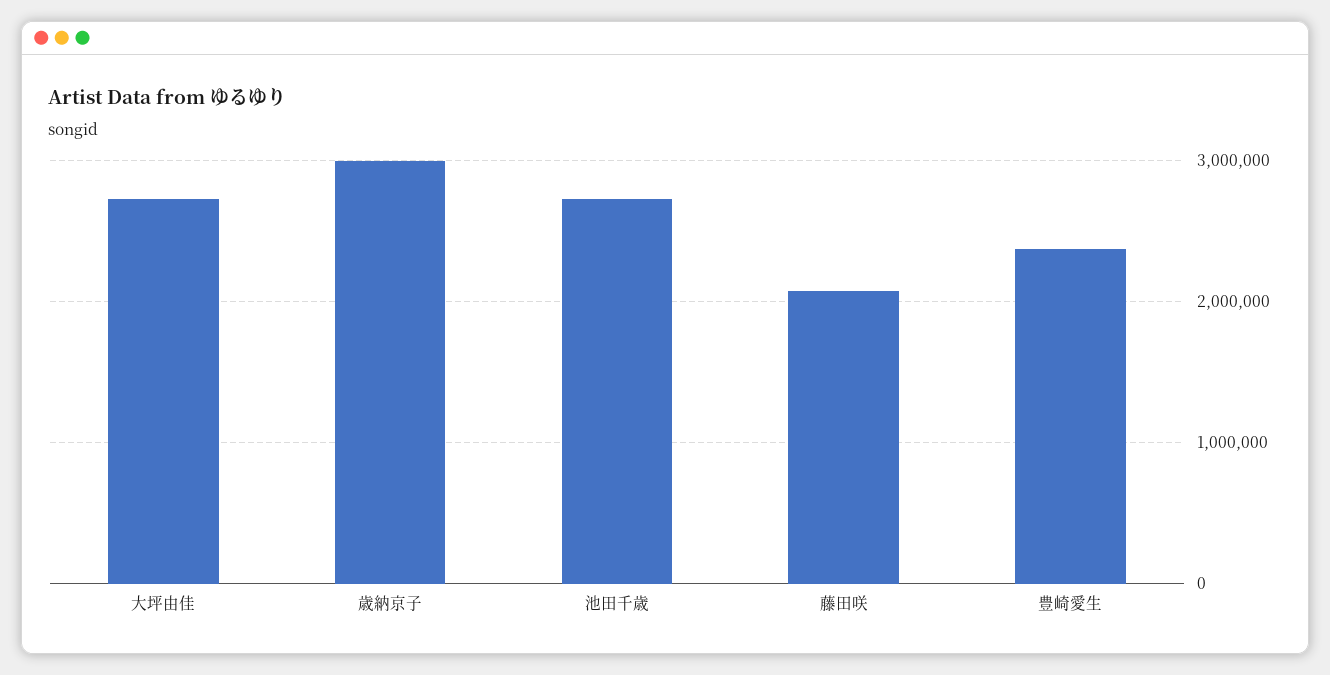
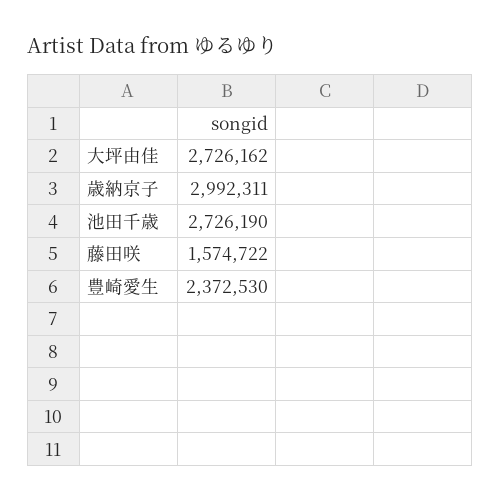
  {
    "大坪由佳": 2726162,
    "歳納京子": 2992311,
    "池田千歳": 2726190,
-   "藤田咲": 2100000,
+   "藤田咲": 1574722,
    "豊崎愛生": 2372530
  }

